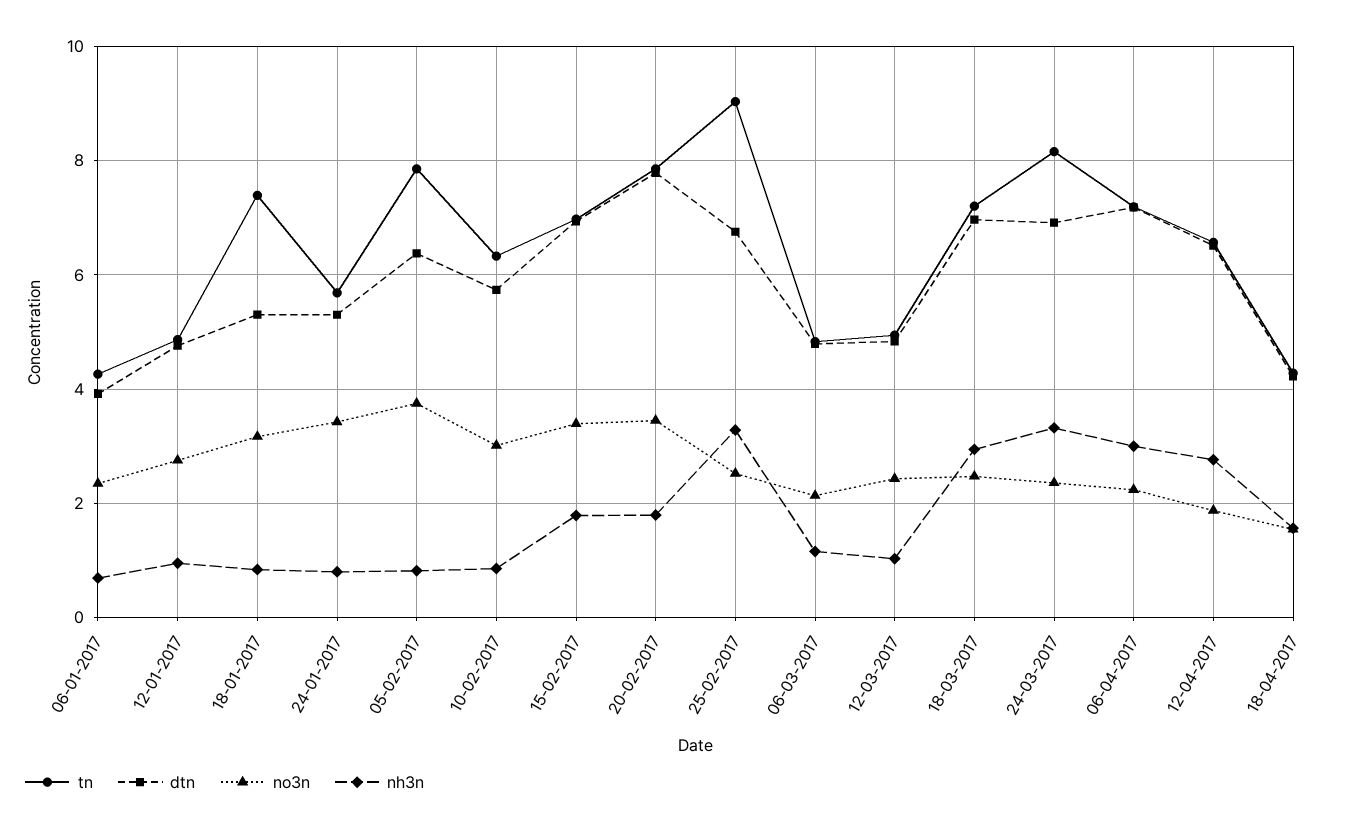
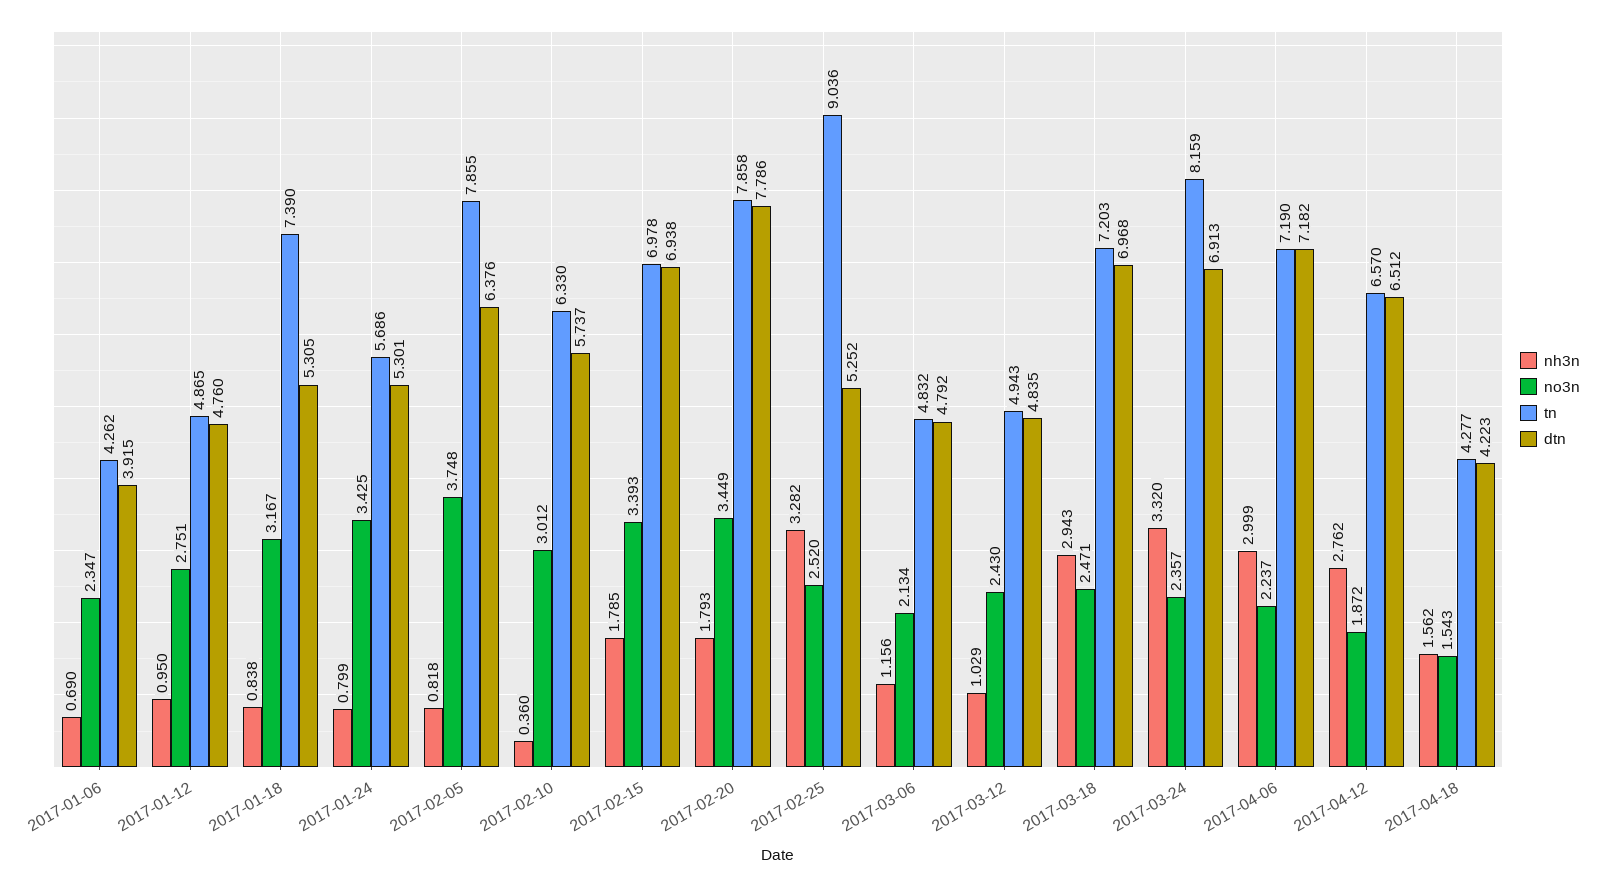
  {
    "tn": {
      "06-01-2017": 4.262,
      "12-01-2017": 4.865,
      "18-01-2017": 7.39,
      "24-01-2017": 5.686,
      "05-02-2017": 7.855,
      "10-02-2017": 6.33,
      "15-02-2017": 6.978,
      "20-02-2017": 7.858,
      "25-02-2017": 9.036,
      "06-03-2017": 4.832,
      "12-03-2017": 4.943,
      "18-03-2017": 7.203,
      "24-03-2017": 8.159,
      "06-04-2017": 7.19,
      "12-04-2017": 6.57,
      "18-04-2017": 4.277
    },
    "dtn": {
      "06-01-2017": 3.915,
      "12-01-2017": 4.76,
      "18-01-2017": 5.305,
      "24-01-2017": 5.301,
      "05-02-2017": 6.376,
      "10-02-2017": 5.737,
      "15-02-2017": 6.938,
      "20-02-2017": 7.786,
-     "25-02-2017": 6.8,
+     "25-02-2017": 5.252,
      "06-03-2017": 4.792,
      "12-03-2017": 4.835,
      "18-03-2017": 6.968,
      "24-03-2017": 6.913,
      "06-04-2017": 7.182,
      "12-04-2017": 6.512,
      "18-04-2017": 4.223
    },
    "no3n": {
      "06-01-2017": 2.347,
      "12-01-2017": 2.751,
      "18-01-2017": 3.167,
      "24-01-2017": 3.425,
      "05-02-2017": 3.748,
      "10-02-2017": 3.012,
      "15-02-2017": 3.393,
      "20-02-2017": 3.449,
      "25-02-2017": 2.52,
      "06-03-2017": 2.134,
      "12-03-2017": 2.43,
      "18-03-2017": 2.471,
      "24-03-2017": 2.357,
      "06-04-2017": 2.237,
      "12-04-2017": 1.872,
      "18-04-2017": 1.543
    },
    "nh3n": {
      "06-01-2017": 0.69,
      "12-01-2017": 0.95,
      "18-01-2017": 0.838,
      "24-01-2017": 0.799,
      "05-02-2017": 0.818,
-     "10-02-2017": 0.8,
+     "10-02-2017": 0.36,
      "15-02-2017": 1.785,
      "20-02-2017": 1.793,
      "25-02-2017": 3.282,
      "06-03-2017": 1.156,
      "12-03-2017": 1.029,
      "18-03-2017": 2.943,
      "24-03-2017": 3.32,
      "06-04-2017": 2.999,
      "12-04-2017": 2.762,
      "18-04-2017": 1.562
    }
  }

